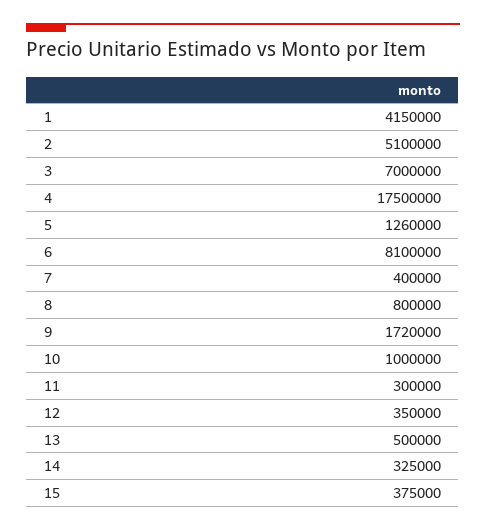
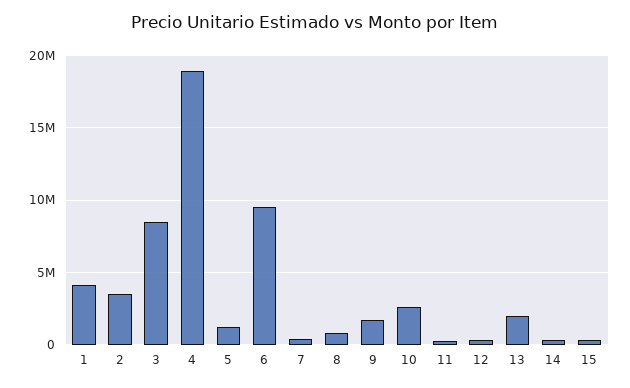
  {
    "1": 4150000,
-   "2": 5100000,
+   "2": 3500000,
-   "3": 7000000,
+   "3": 8500000,
-   "4": 17500000,
+   "4": 19000000,
    "5": 1260000,
-   "6": 8100000,
+   "6": 9500000,
    "7": 400000,
    "8": 800000,
    "9": 1720000,
-   "10": 1000000,
+   "10": 2500000,
    "11": 300000,
    "12": 350000,
-   "13": 500000,
+   "13": 2000000,
    "14": 325000,
    "15": 375000
  }

